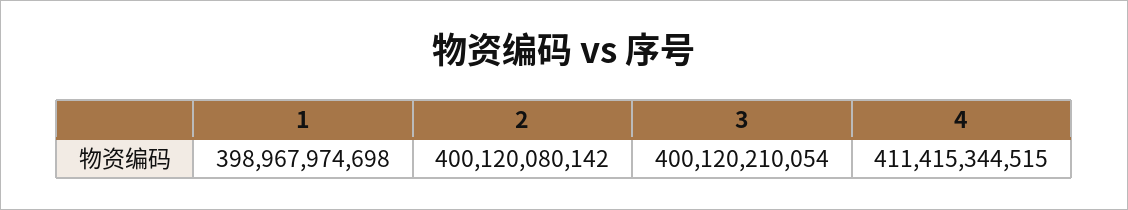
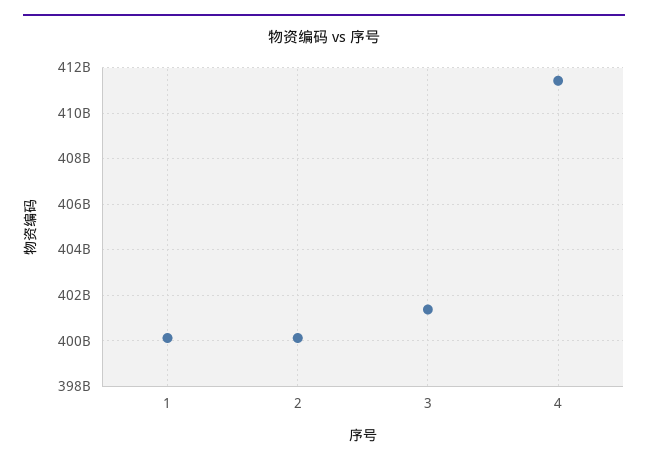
  {
-   "1": 398967974698,
+   "1": 400000000000,
    "2": 400120080142,
-   "3": 400120210054,
+   "3": 401500000000,
    "4": 411415344515
  }

